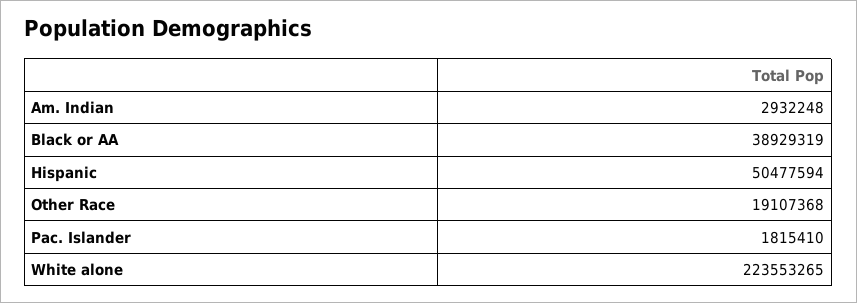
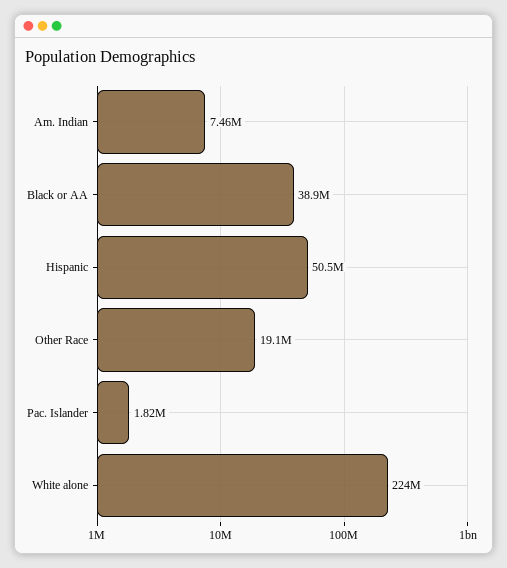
  {
-   "Am. Indian": 2932248,
+   "Am. Indian": 7460000,
    "Black or AA": 38929319,
    "Hispanic": 50477594,
    "Other Race": 19107368,
    "Pac. Islander": 1815410,
    "White alone": 223553265
  }

